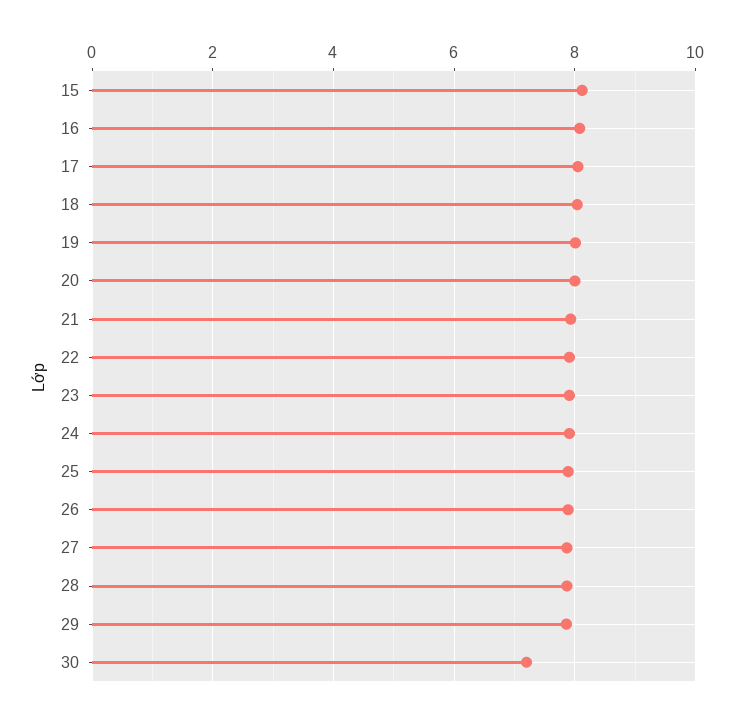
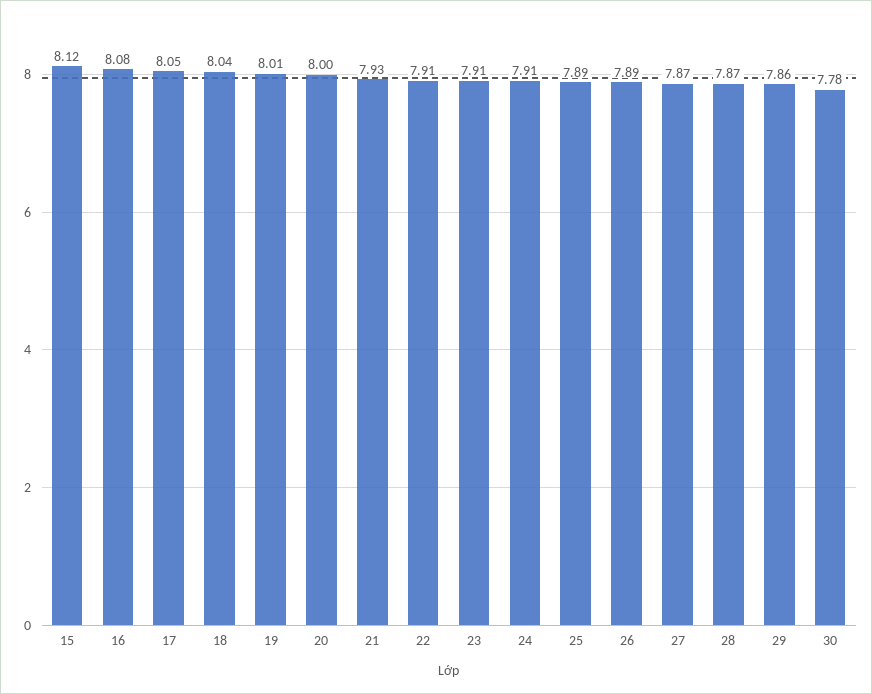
  {
    "15": 8.12,
    "16": 8.08,
    "17": 8.05,
    "18": 8.04,
    "19": 8.01,
    "20": 8,
    "21": 7.93,
    "22": 7.91,
    "23": 7.91,
    "24": 7.91,
    "25": 7.89,
    "26": 7.89,
    "27": 7.87,
    "28": 7.87,
    "29": 7.86,
-   "30": 7.2
+   "30": 7.78
  }

